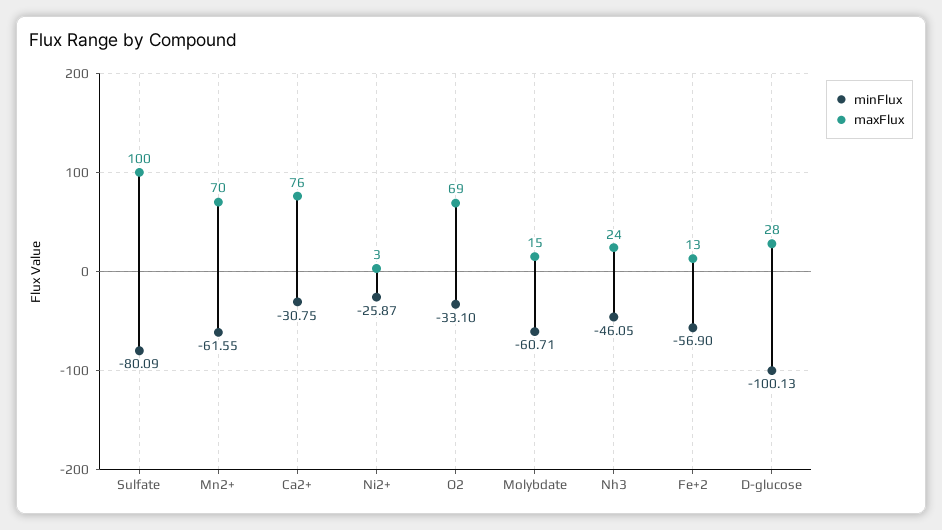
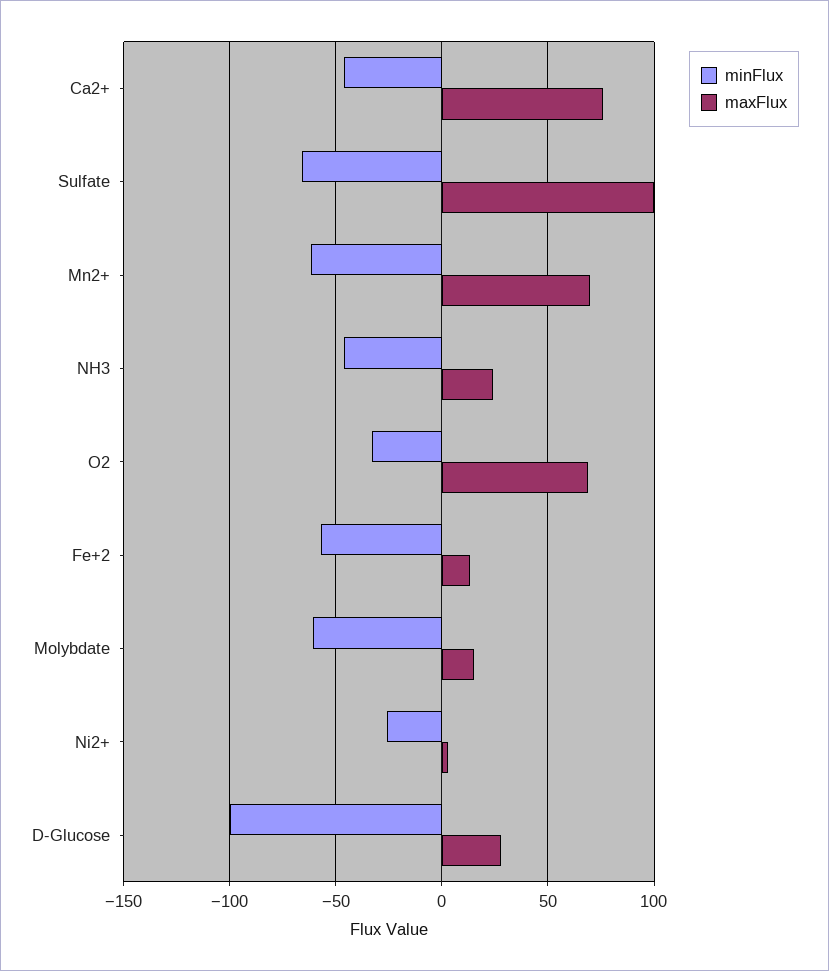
  {
    "minFlux": {
-     "Sulfate": -80.09,
+     "Sulfate": -65,
      "Mn2+": -61.55,
-     "Ca2+": -30.75,
+     "Ca2+": -45,
      "Ni2+": -25.87,
      "O2": -33.1,
      "Molybdate": -60.71,
      "Nh3": -46.05,
      "Fe+2": -56.9,
      "D-glucose": -100.13
    },
    "maxFlux": {
      "Sulfate": 100,
      "Mn2+": 70,
      "Ca2+": 76,
      "Ni2+": 3,
      "O2": 69,
      "Molybdate": 15,
      "Nh3": 24,
      "Fe+2": 13,
      "D-glucose": 28
    }
  }

